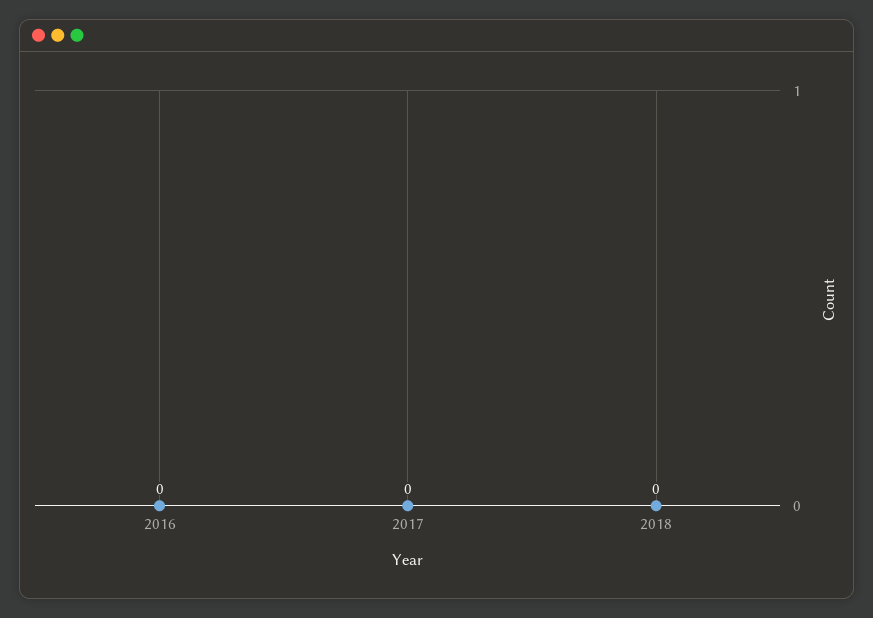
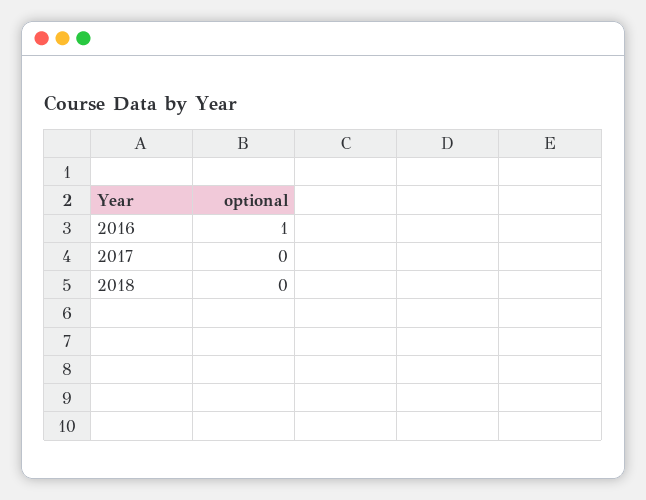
  {
-   "2016": 0,
+   "2016": 1,
    "2017": 0,
    "2018": 0
  }

